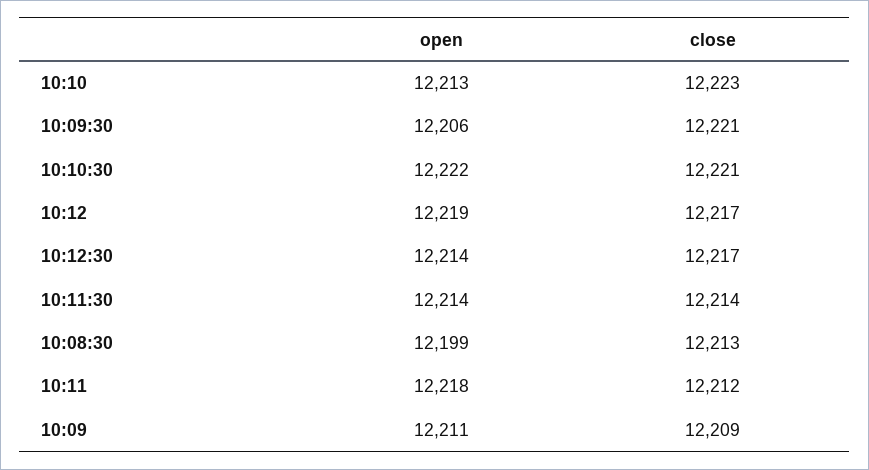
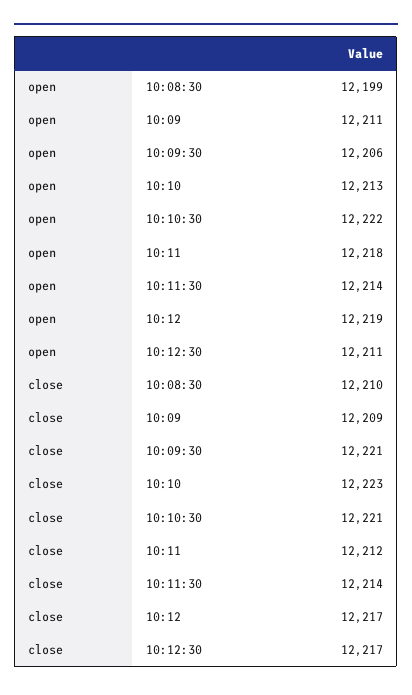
  {
    "open": {
      "10:10": 12213,
      "10:09:30": 12206,
      "10:10:30": 12222,
      "10:12": 12219,
-     "10:12:30": 12214,
+     "10:12:30": 12211,
      "10:11:30": 12214,
      "10:08:30": 12199,
      "10:11": 12218,
      "10:09": 12211
    },
    "close": {
      "10:10": 12223,
      "10:09:30": 12221,
      "10:10:30": 12221,
      "10:12": 12217,
      "10:12:30": 12217,
      "10:11:30": 12214,
-     "10:08:30": 12213,
+     "10:08:30": 12210,
      "10:11": 12212,
      "10:09": 12209
    }
  }

